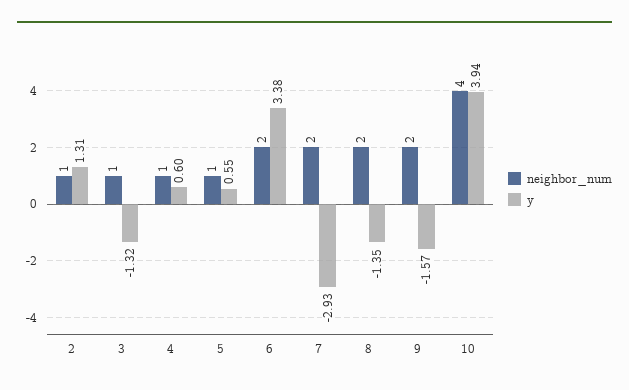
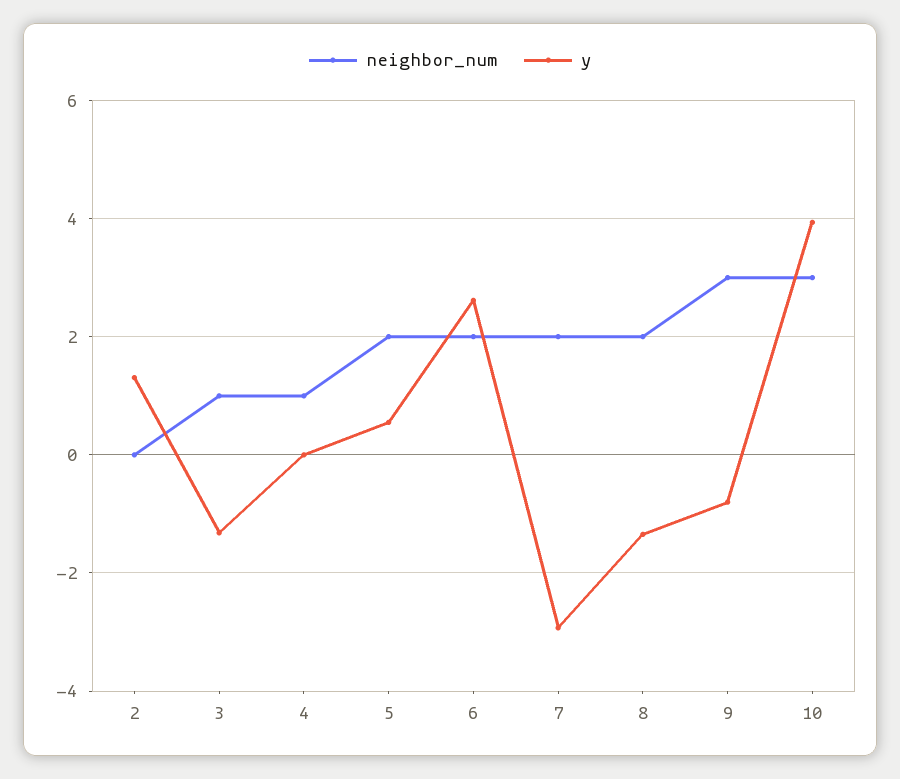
  {
    "neighbor_num": {
-     "2": 1,
+     "2": 0,
      "3": 1,
      "4": 1,
-     "5": 1,
+     "5": 2,
      "6": 2,
      "7": 2,
      "8": 2,
-     "9": 2,
+     "9": 3,
-     "10": 4
+     "10": 3
    },
    "y": {
      "2": 1.31,
      "3": -1.32,
-     "4": 0.6,
+     "4": 0,
      "5": 0.55,
-     "6": 3.38,
+     "6": 2.6,
      "7": -2.93,
      "8": -1.35,
-     "9": -1.57,
+     "9": -0.8,
      "10": 3.94
    }
  }

